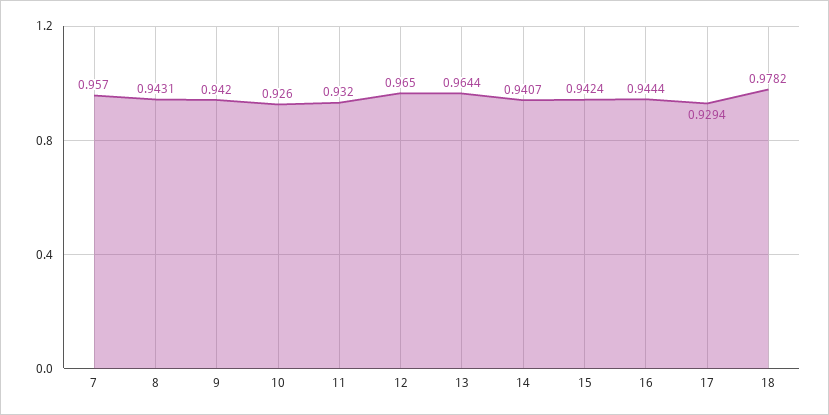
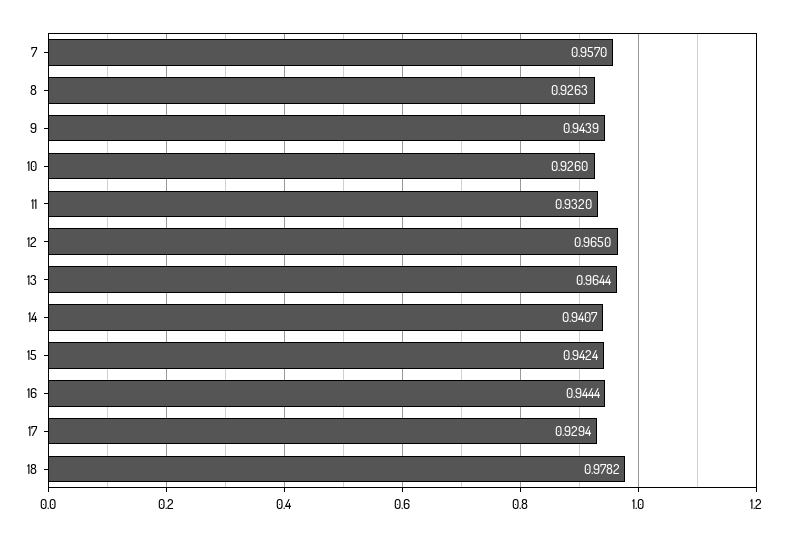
  {
    "7": 0.957,
-   "8": 0.9431,
+   "8": 0.9263,
-   "9": 0.942,
+   "9": 0.9439,
    "10": 0.926,
    "11": 0.932,
    "12": 0.965,
    "13": 0.9644,
    "14": 0.9407,
    "15": 0.9424,
    "16": 0.9444,
    "17": 0.9294,
    "18": 0.9782
  }

